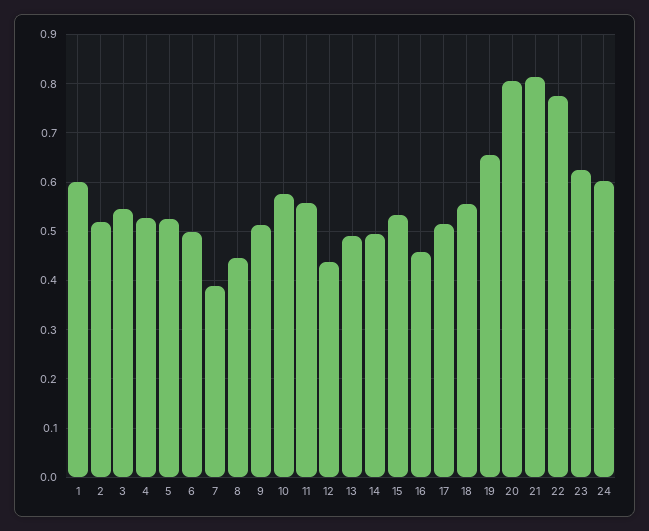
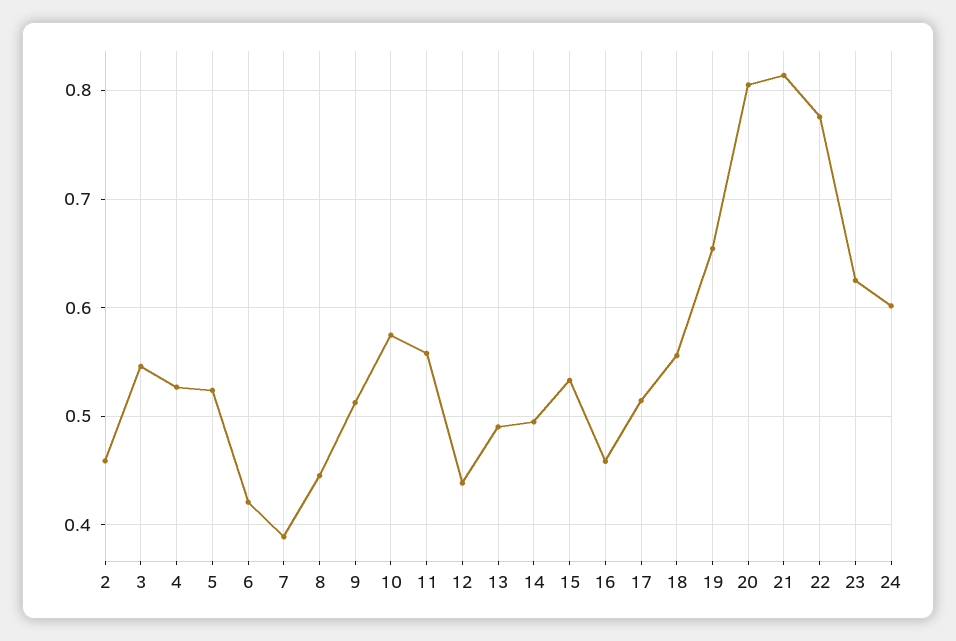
  {
-   "1": 0.6,
-   "2": 0.52,
+   "2": 0.46,
    "3": 0.55,
    "4": 0.53,
    "5": 0.52,
-   "6": 0.5,
+   "6": 0.42,
    "7": 0.39,
    "8": 0.45,
    "9": 0.51,
    "10": 0.57,
    "11": 0.56,
    "12": 0.44,
    "13": 0.49,
    "14": 0.49,
    "15": 0.53,
    "16": 0.46,
    "17": 0.51,
    "18": 0.56,
    "19": 0.65,
    "20": 0.81,
    "21": 0.81,
    "22": 0.78,
    "23": 0.63,
    "24": 0.6
  }

